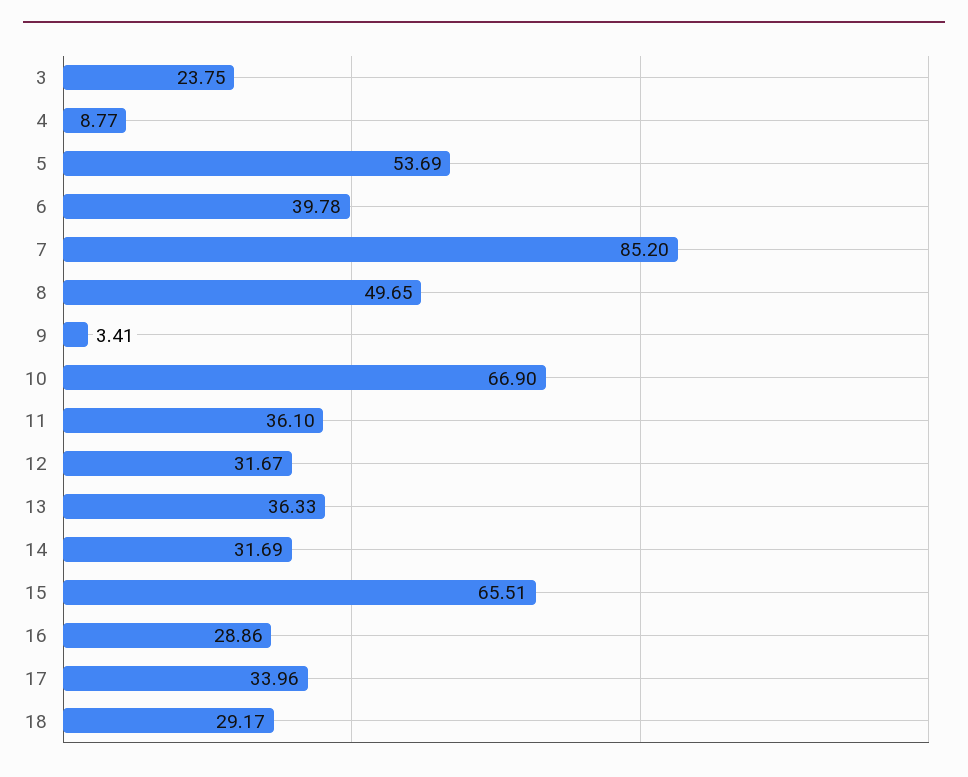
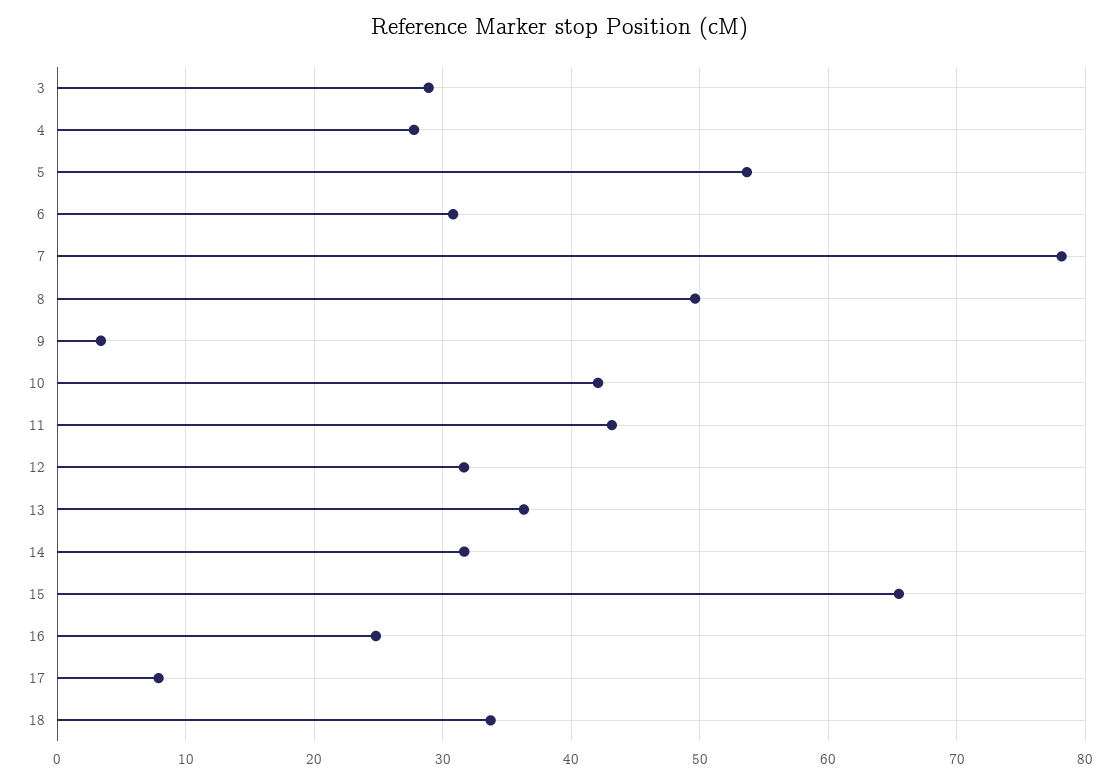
  {
-   "3": 23.75,
+   "3": 29,
-   "4": 8.77,
+   "4": 28,
    "5": 53.69,
-   "6": 39.78,
+   "6": 31,
-   "7": 85.2,
+   "7": 78,
    "8": 49.65,
    "9": 3.41,
-   "10": 66.9,
+   "10": 42,
-   "11": 36.1,
+   "11": 43,
    "12": 31.67,
    "13": 36.33,
    "14": 31.69,
    "15": 65.51,
-   "16": 28.86,
+   "16": 25,
-   "17": 33.96,
+   "17": 8,
-   "18": 29.17
+   "18": 34
  }

